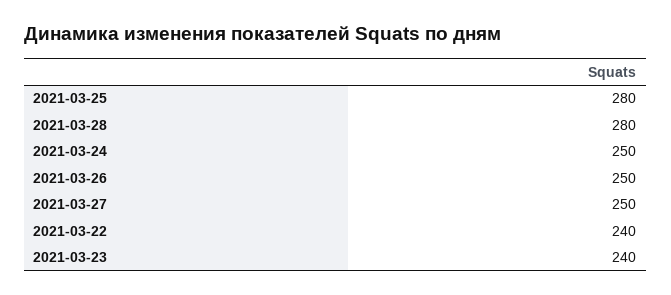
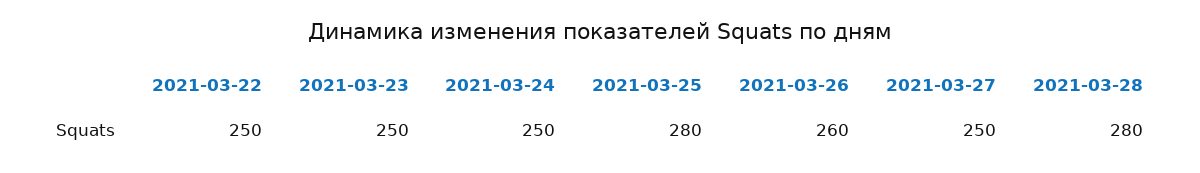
  {
    "2021-03-25": 280,
    "2021-03-28": 280,
    "2021-03-24": 250,
-   "2021-03-26": 250,
+   "2021-03-26": 260,
    "2021-03-27": 250,
-   "2021-03-22": 240,
+   "2021-03-22": 250,
-   "2021-03-23": 240
+   "2021-03-23": 250
  }

